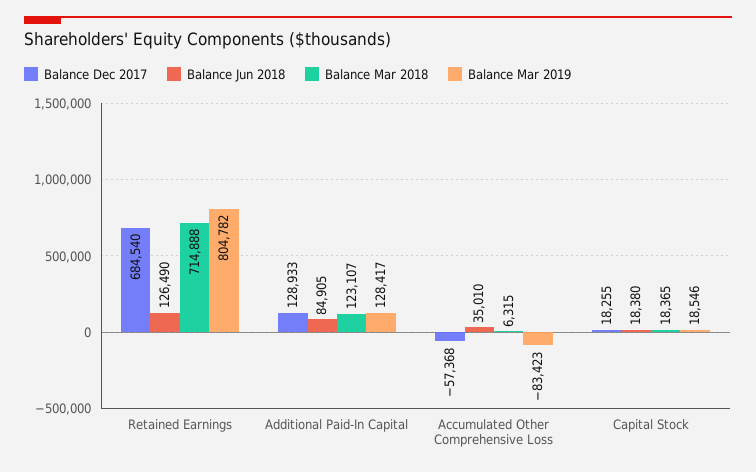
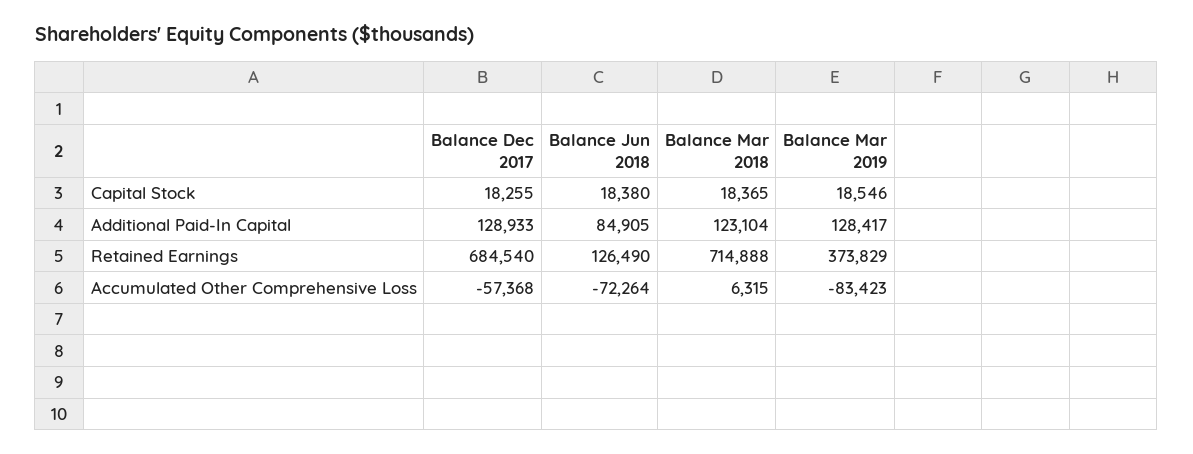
  {
    "Balance Dec 2017": {
      "Retained Earnings": 684540,
      "Additional Paid-In Capital": 128933,
      "Accumulated Other Comprehensive Loss": -57368,
      "Capital Stock": 18255
    },
    "Balance Jun 2018": {
      "Retained Earnings": 126490,
      "Additional Paid-In Capital": 84905,
-     "Accumulated Other Comprehensive Loss": 35010,
+     "Accumulated Other Comprehensive Loss": -72264,
      "Capital Stock": 18380
    },
    "Balance Mar 2018": {
      "Retained Earnings": 714888,
-     "Additional Paid-In Capital": 123107,
+     "Additional Paid-In Capital": 123104,
      "Accumulated Other Comprehensive Loss": 6315,
      "Capital Stock": 18365
    },
    "Balance Mar 2019": {
-     "Retained Earnings": 804782,
+     "Retained Earnings": 373829,
      "Additional Paid-In Capital": 128417,
      "Accumulated Other Comprehensive Loss": -83423,
      "Capital Stock": 18546
    }
  }

